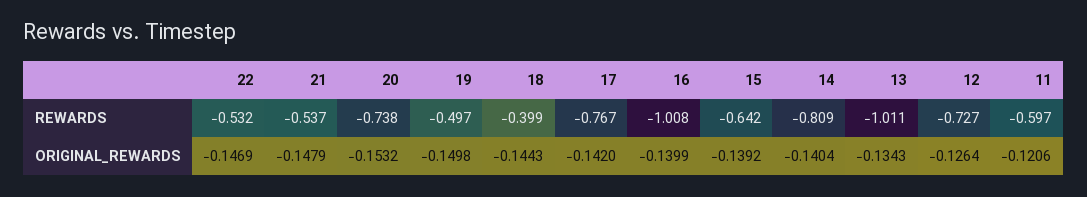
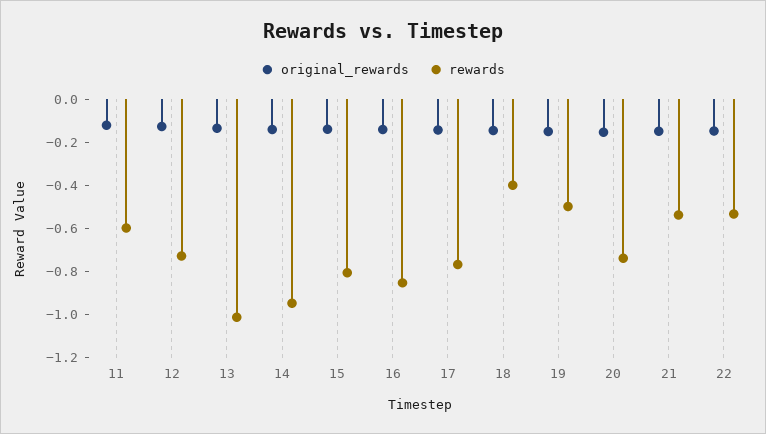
  {
    "REWARDS": {
      "22": -0.532,
      "21": -0.537,
      "20": -0.738,
      "19": -0.497,
      "18": -0.399,
      "17": -0.767,
-     "16": -1.008,
+     "16": -0.85,
-     "15": -0.642,
+     "15": -0.8,
-     "14": -0.809,
+     "14": -0.95,
      "13": -1.011,
      "12": -0.727,
      "11": -0.597
    },
    "ORIGINAL_REWARDS": {
      "22": -0.1469,
      "21": -0.1479,
      "20": -0.1532,
      "19": -0.1498,
      "18": -0.1443,
      "17": -0.142,
      "16": -0.1399,
      "15": -0.1392,
      "14": -0.1404,
      "13": -0.1343,
      "12": -0.1264,
      "11": -0.1206
    }
  }

